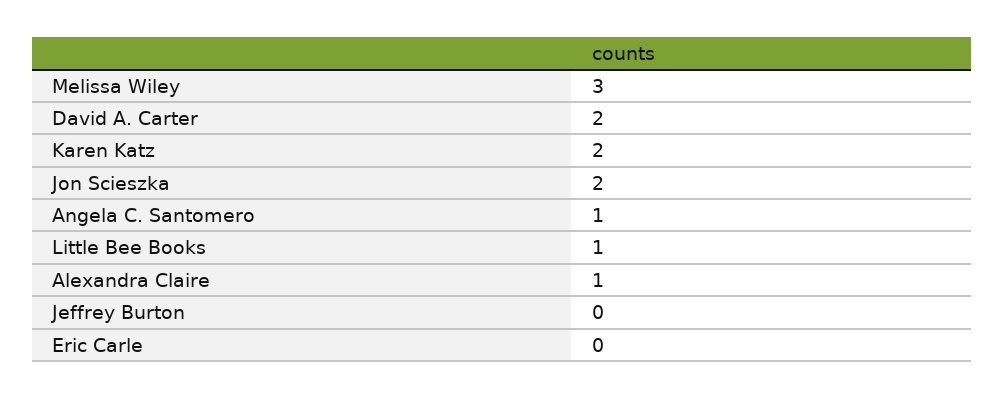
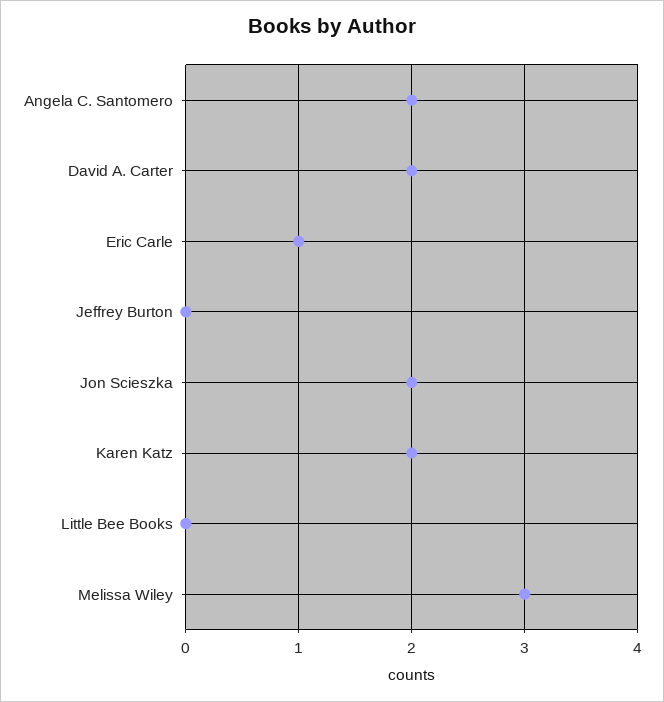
  {
    "Melissa Wiley": 3,
    "David A. Carter": 2,
    "Karen Katz": 2,
    "Jon Scieszka": 2,
-   "Angela C. Santomero": 1,
+   "Angela C. Santomero": 2,
-   "Little Bee Books": 1,
+   "Little Bee Books": 0,
-   "Alexandra Claire": 1,
    "Jeffrey Burton": 0,
-   "Eric Carle": 0
+   "Eric Carle": 1
  }

